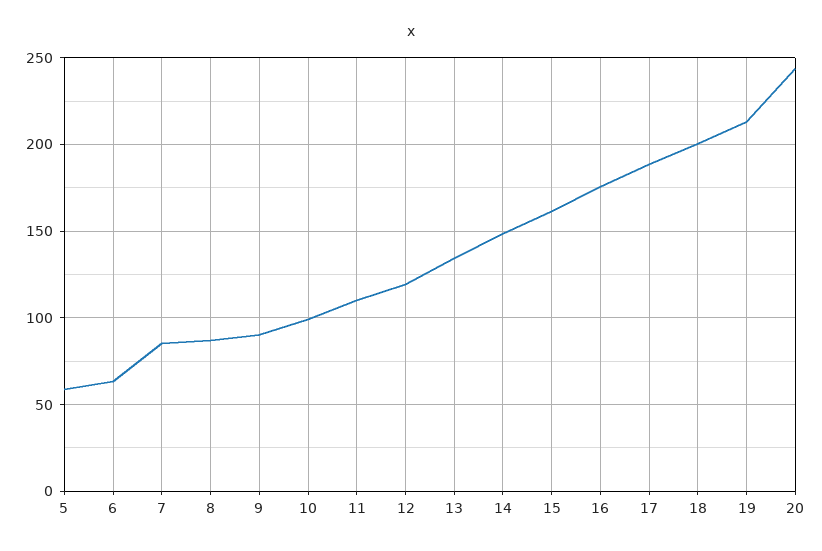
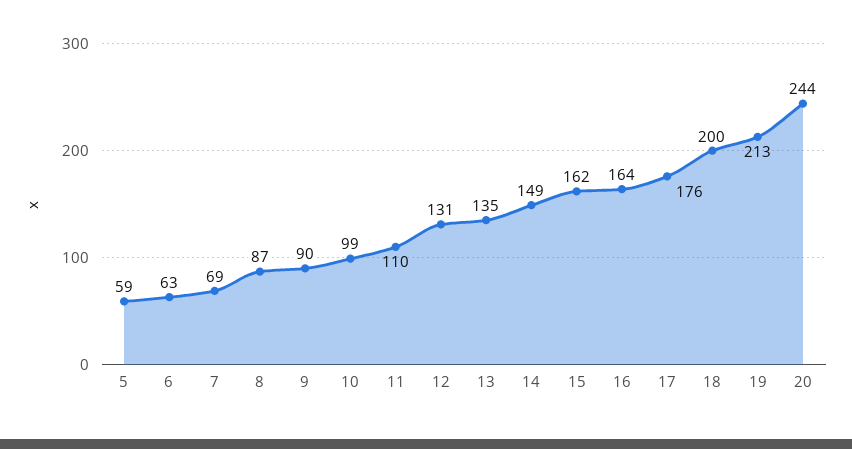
  {
    "5": 59,
    "6": 63,
-   "7": 85,
+   "7": 69,
    "8": 87,
    "9": 90,
    "10": 99,
    "11": 110,
-   "12": 120,
+   "12": 131,
    "13": 135,
    "14": 149,
    "15": 162,
-   "16": 175,
+   "16": 164,
-   "17": 190,
+   "17": 176,
    "18": 200,
    "19": 213,
    "20": 244
  }

